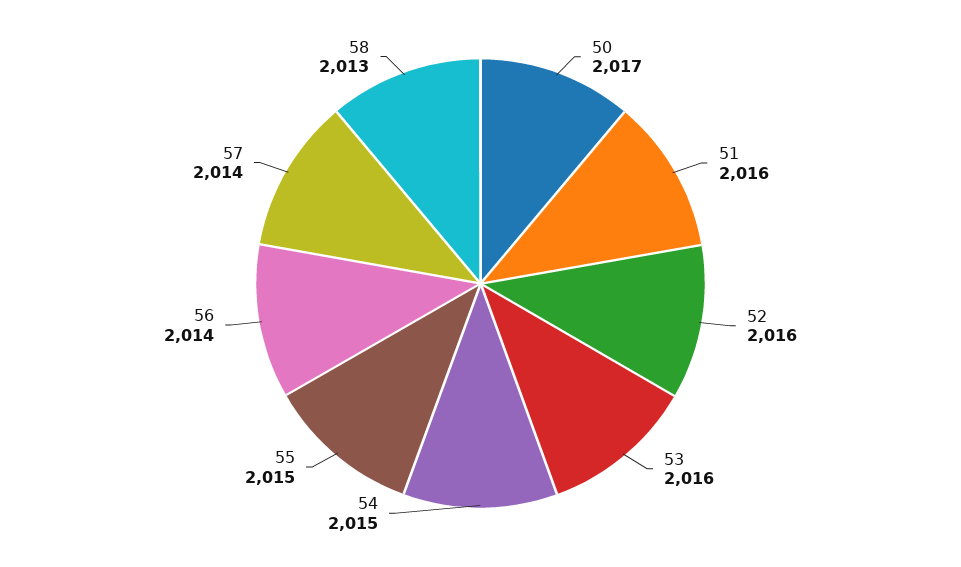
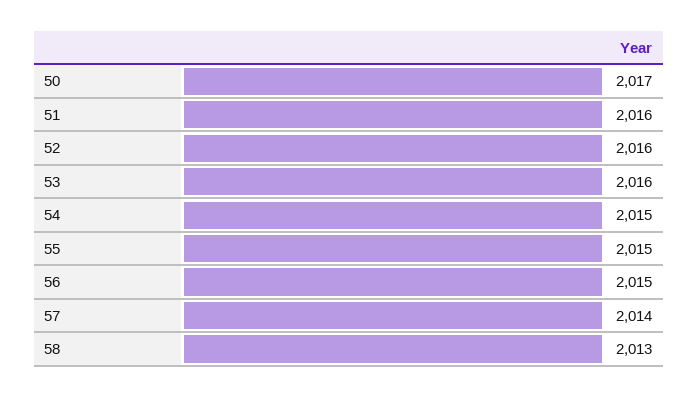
  {
    "50": 2017,
    "51": 2016,
    "52": 2016,
    "53": 2016,
    "54": 2015,
    "55": 2015,
-   "56": 2014,
+   "56": 2015,
    "57": 2014,
    "58": 2013
  }

